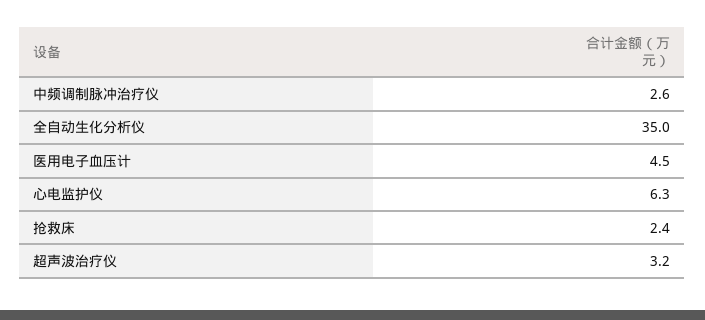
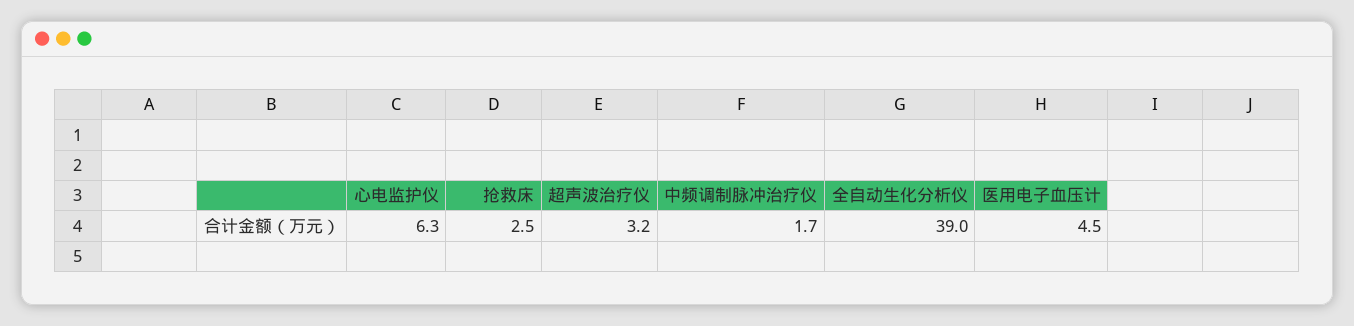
  {
-   "中频调制脉冲治疗仪": 2.6,
+   "中频调制脉冲治疗仪": 1.7,
-   "全自动生化分析仪": 35,
+   "全自动生化分析仪": 39,
    "医用电子血压计": 4.5,
    "心电监护仪": 6.3,
-   "抢救床": 2.4,
+   "抢救床": 2.5,
    "超声波治疗仪": 3.2
  }

